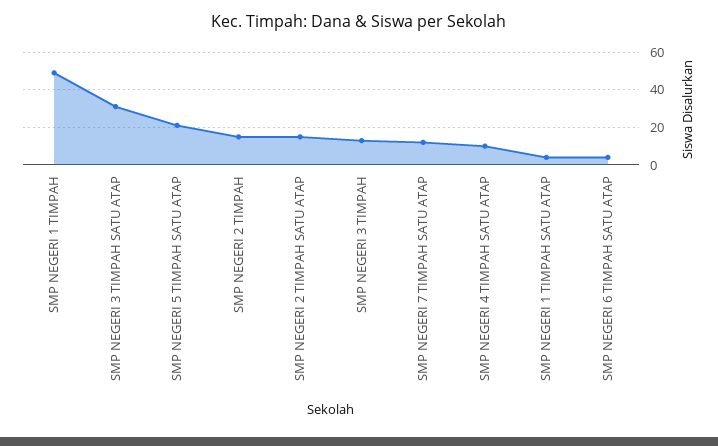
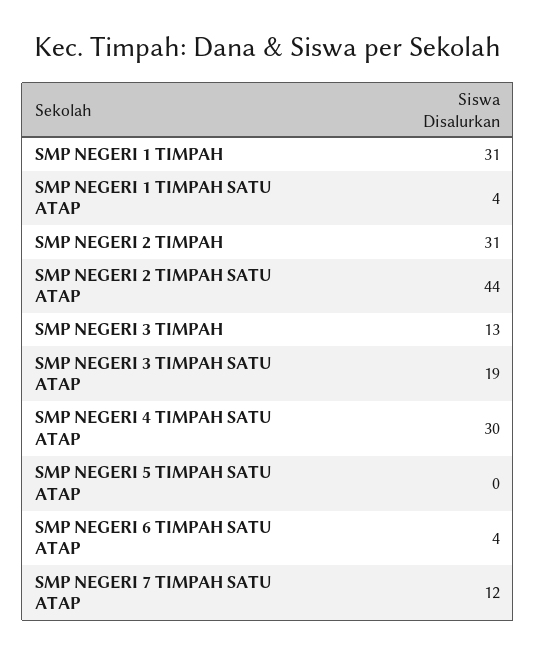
  {
-   "SMP NEGERI 1 TIMPAH": 50,
+   "SMP NEGERI 1 TIMPAH": 31,
-   "SMP NEGERI 3 TIMPAH SATU ATAP": 30,
+   "SMP NEGERI 3 TIMPAH SATU ATAP": 19,
-   "SMP NEGERI 5 TIMPAH SATU ATAP": 20,
+   "SMP NEGERI 5 TIMPAH SATU ATAP": 0,
-   "SMP NEGERI 2 TIMPAH": 15,
+   "SMP NEGERI 2 TIMPAH": 31,
-   "SMP NEGERI 2 TIMPAH SATU ATAP": 15,
+   "SMP NEGERI 2 TIMPAH SATU ATAP": 44,
    "SMP NEGERI 3 TIMPAH": 13,
    "SMP NEGERI 7 TIMPAH SATU ATAP": 12,
-   "SMP NEGERI 4 TIMPAH SATU ATAP": 10,
+   "SMP NEGERI 4 TIMPAH SATU ATAP": 30,
    "SMP NEGERI 1 TIMPAH SATU ATAP": 4,
    "SMP NEGERI 6 TIMPAH SATU ATAP": 4
  }

